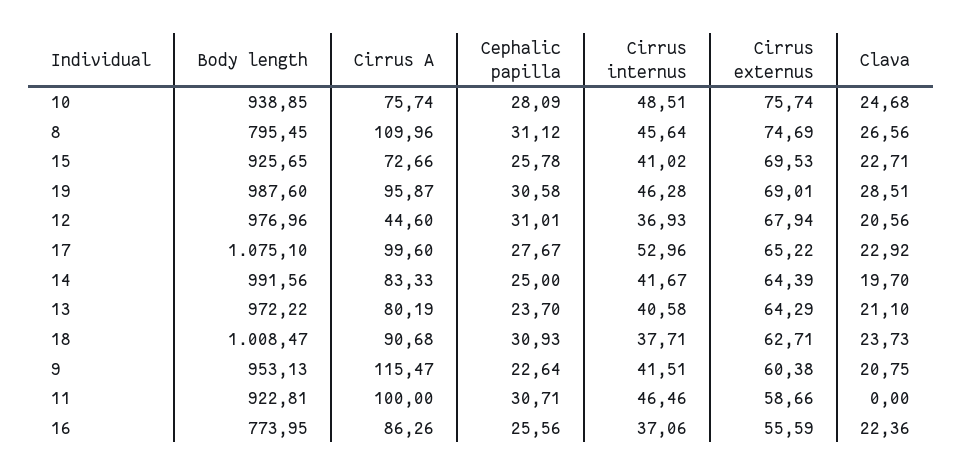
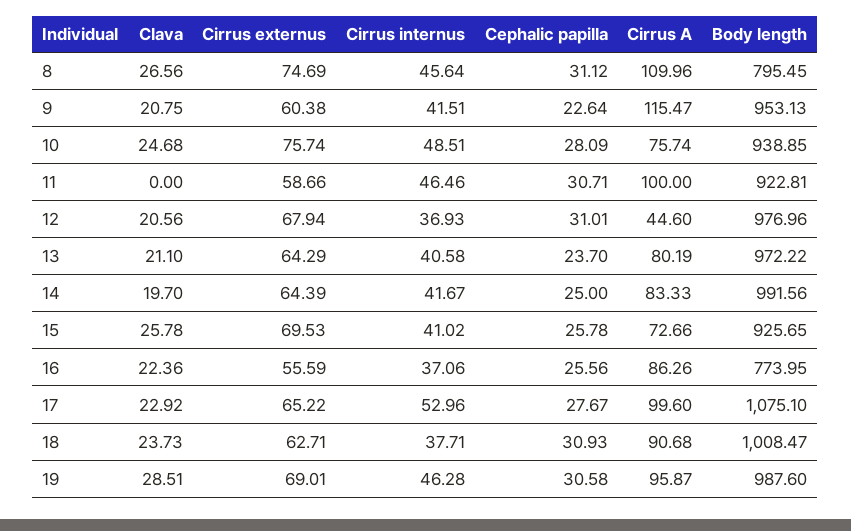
  {
    "Body length": {
      "10": 938.85,
      "8": 795.45,
      "15": 925.65,
      "19": 987.6,
      "12": 976.96,
      "17": 1075.1,
      "14": 991.56,
      "13": 972.22,
      "18": 1008.47,
      "9": 953.13,
      "11": 922.81,
      "16": 773.95
    },
    "Cirrus A": {
      "10": 75.74,
      "8": 109.96,
      "15": 72.66,
      "19": 95.87,
      "12": 44.6,
      "17": 99.6,
      "14": 83.33,
      "13": 80.19,
      "18": 90.68,
      "9": 115.47,
      "11": 100,
      "16": 86.26
    },
    "Cephalic papilla": {
      "10": 28.09,
      "8": 31.12,
      "15": 25.78,
      "19": 30.58,
      "12": 31.01,
      "17": 27.67,
      "14": 25,
      "13": 23.7,
      "18": 30.93,
      "9": 22.64,
      "11": 30.71,
      "16": 25.56
    },
    "Cirrus internus": {
      "10": 48.51,
      "8": 45.64,
      "15": 41.02,
      "19": 46.28,
      "12": 36.93,
      "17": 52.96,
      "14": 41.67,
      "13": 40.58,
      "18": 37.71,
      "9": 41.51,
      "11": 46.46,
      "16": 37.06
    },
    "Cirrus externus": {
      "10": 75.74,
      "8": 74.69,
      "15": 69.53,
      "19": 69.01,
      "12": 67.94,
      "17": 65.22,
      "14": 64.39,
      "13": 64.29,
      "18": 62.71,
      "9": 60.38,
      "11": 58.66,
      "16": 55.59
    },
    "Clava": {
      "10": 24.68,
      "8": 26.56,
-     "15": 22.71,
+     "15": 25.78,
      "19": 28.51,
      "12": 20.56,
      "17": 22.92,
      "14": 19.7,
      "13": 21.1,
      "18": 23.73,
      "9": 20.75,
      "11": 0,
      "16": 22.36
    }
  }

